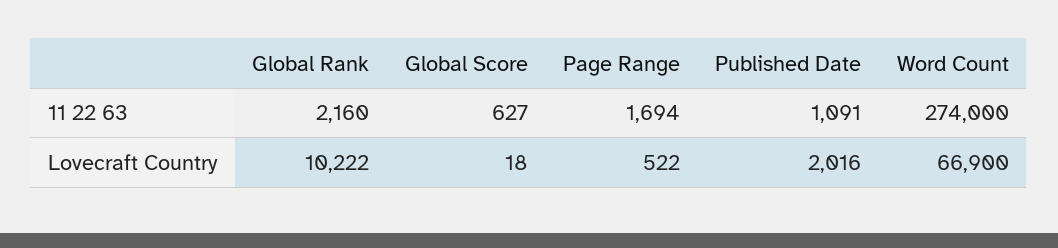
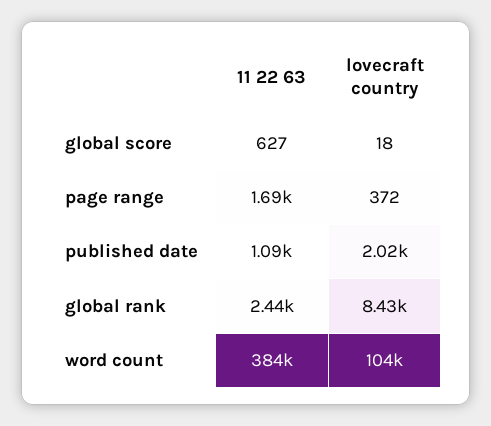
  {
    "Global Rank": {
-     "11 22 63": 2160,
+     "11 22 63": 2440,
-     "Lovecraft Country": 10222
+     "Lovecraft Country": 8430
    },
    "Global Score": {
      "11 22 63": 627,
      "Lovecraft Country": 18
    },
    "Page Range": {
      "11 22 63": 1694,
-     "Lovecraft Country": 522
+     "Lovecraft Country": 372
    },
    "Published Date": {
      "11 22 63": 1091,
      "Lovecraft Country": 2016
    },
    "Word Count": {
-     "11 22 63": 274000,
+     "11 22 63": 384000,
-     "Lovecraft Country": 66900
+     "Lovecraft Country": 104000
    }
  }

